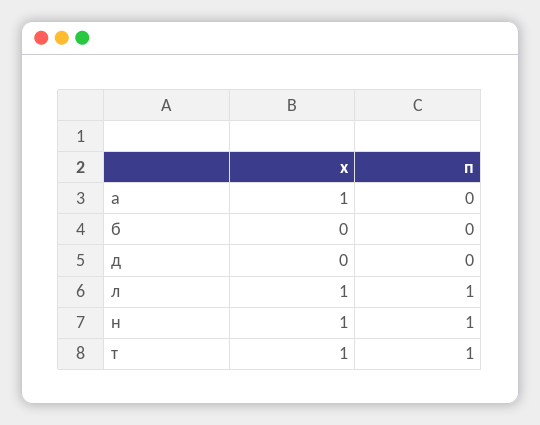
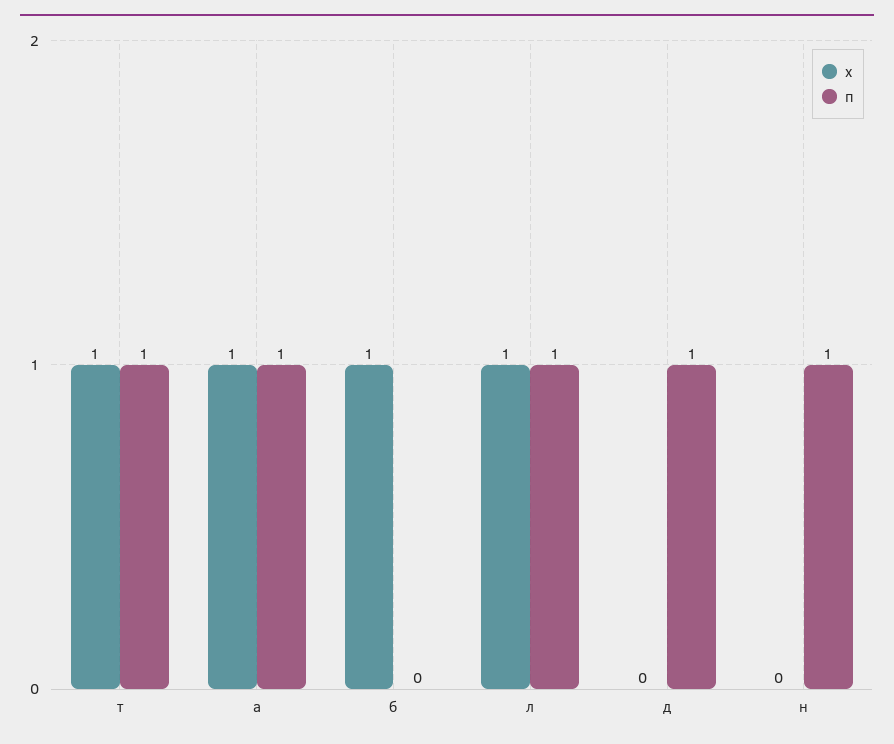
  {
    "х": {
      "а": 1,
-     "б": 0,
+     "б": 1,
      "д": 0,
      "л": 1,
-     "н": 1,
+     "н": 0,
      "т": 1
    },
    "п": {
-     "а": 0,
+     "а": 1,
      "б": 0,
-     "д": 0,
+     "д": 1,
      "л": 1,
      "н": 1,
      "т": 1
    }
  }

